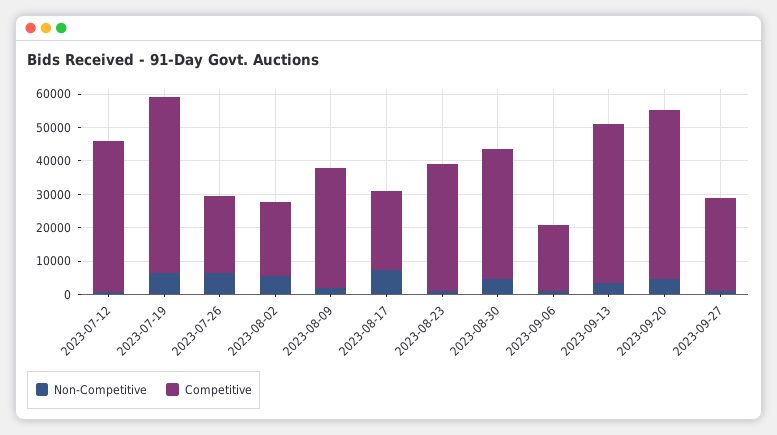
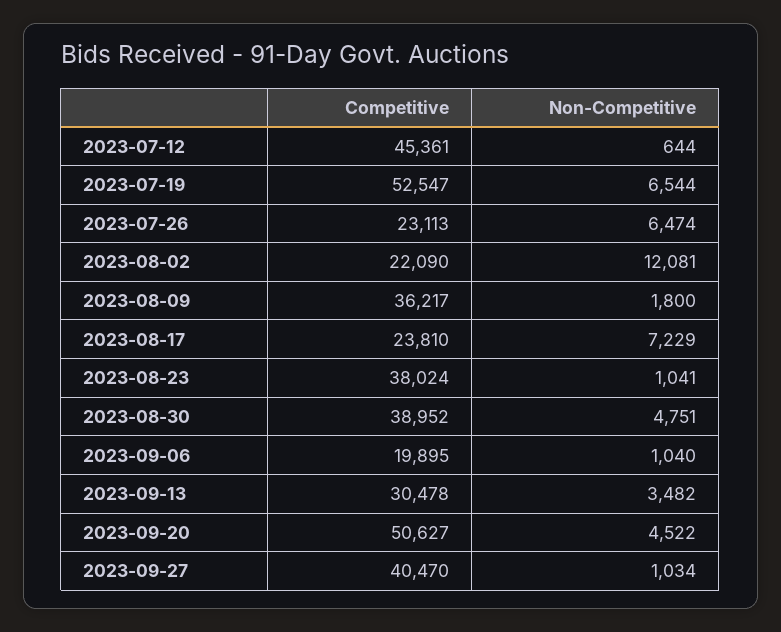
  {
    "Non-Competitive": {
      "2023-07-12": 644,
      "2023-07-19": 6544,
      "2023-07-26": 6474,
-     "2023-08-02": 5000,
+     "2023-08-02": 12081,
      "2023-08-09": 1800,
      "2023-08-17": 7229,
      "2023-08-23": 1041,
      "2023-08-30": 4751,
      "2023-09-06": 1040,
      "2023-09-13": 3482,
      "2023-09-20": 4522,
      "2023-09-27": 1034
    },
    "Competitive": {
      "2023-07-12": 45361,
      "2023-07-19": 52547,
      "2023-07-26": 23113,
      "2023-08-02": 22090,
      "2023-08-09": 36217,
      "2023-08-17": 23810,
      "2023-08-23": 38024,
      "2023-08-30": 38952,
      "2023-09-06": 19895,
-     "2023-09-13": 47500,
+     "2023-09-13": 30478,
      "2023-09-20": 50627,
-     "2023-09-27": 27500
+     "2023-09-27": 40470
    }
  }

